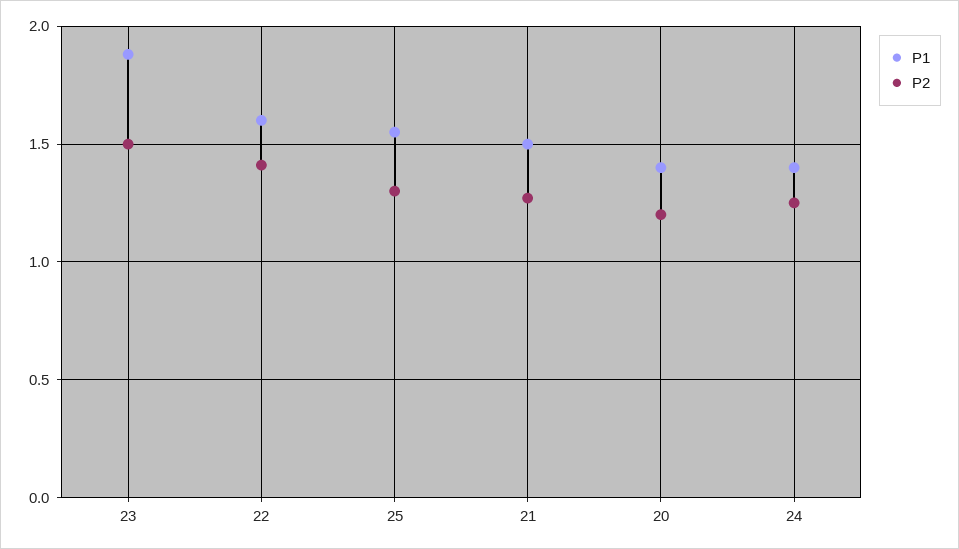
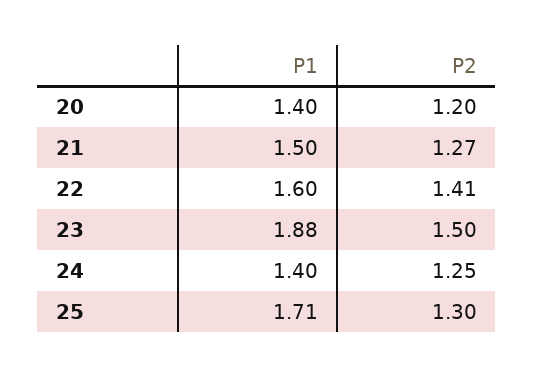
  {
    "P1": {
      "23": 1.88,
      "22": 1.6,
-     "25": 1.55,
+     "25": 1.71,
      "21": 1.5,
      "20": 1.4,
      "24": 1.4
    },
    "P2": {
      "23": 1.5,
      "22": 1.41,
      "25": 1.3,
      "21": 1.27,
      "20": 1.2,
      "24": 1.25
    }
  }

